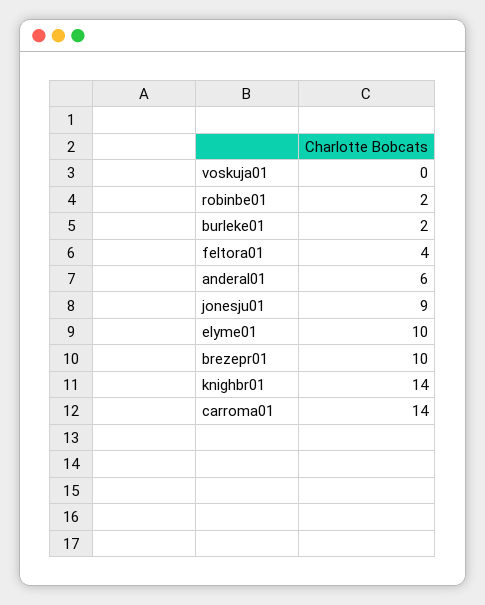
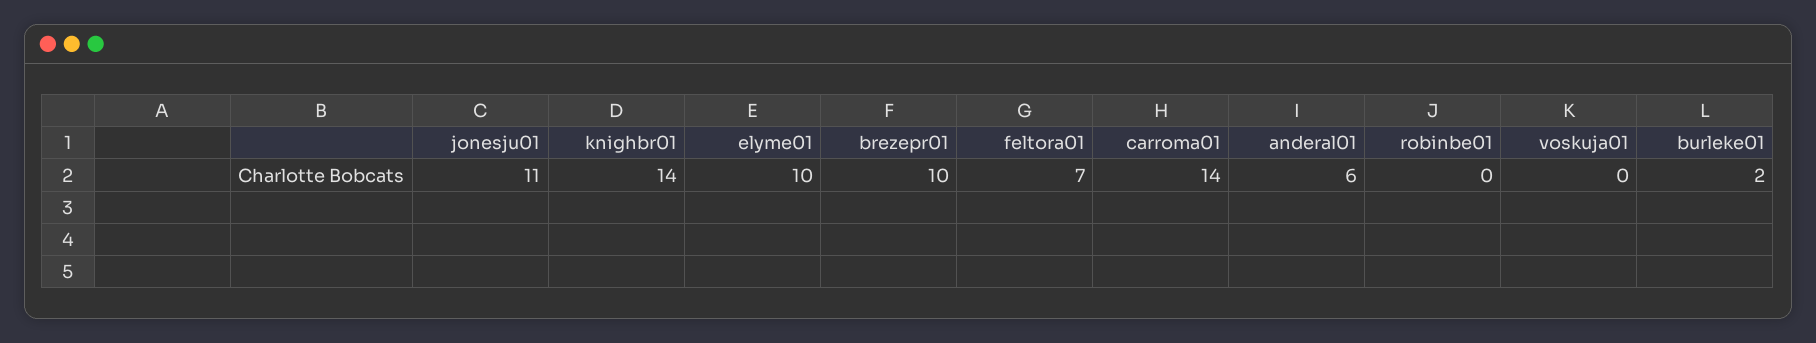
  {
    "voskuja01": 0,
-   "robinbe01": 2,
+   "robinbe01": 0,
    "burleke01": 2,
-   "feltora01": 4,
+   "feltora01": 7,
    "anderal01": 6,
-   "jonesju01": 9,
+   "jonesju01": 11,
    "elyme01": 10,
    "brezepr01": 10,
    "knighbr01": 14,
    "carroma01": 14
  }

